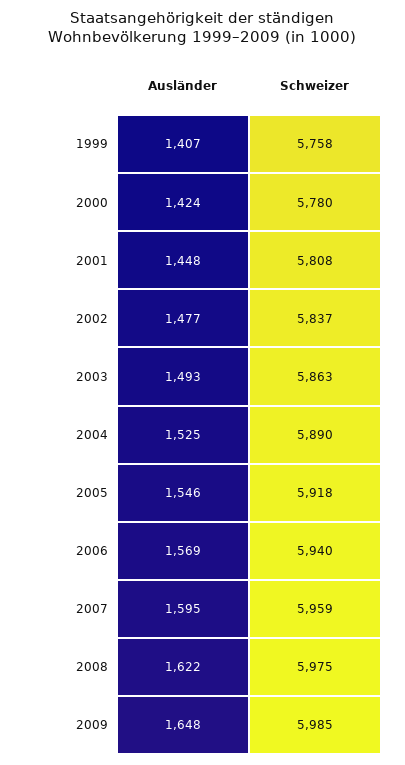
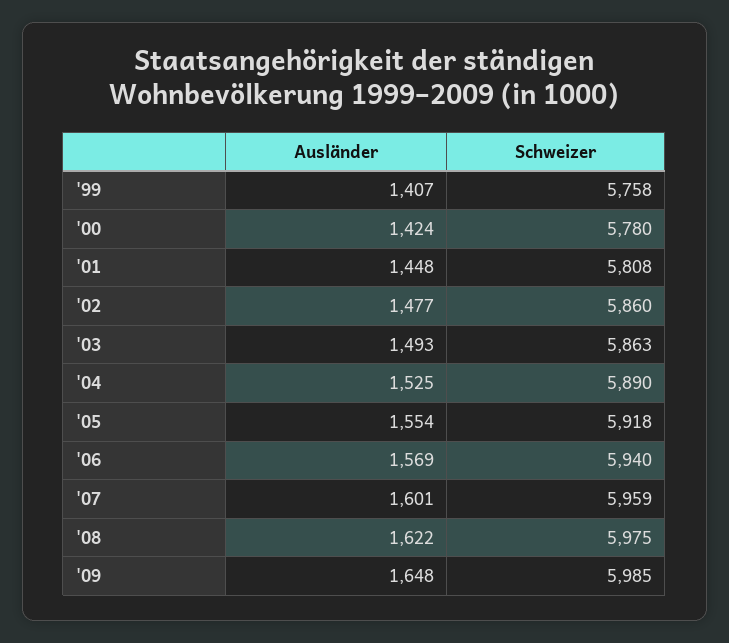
  {
    "Ausländer": {
      "1999": 1407,
      "2000": 1424,
      "2001": 1448,
      "2002": 1477,
      "2003": 1493,
      "2004": 1525,
-     "2005": 1546,
+     "2005": 1554,
      "2006": 1569,
-     "2007": 1595,
+     "2007": 1601,
      "2008": 1622,
      "2009": 1648
    },
    "Schweizer": {
      "1999": 5758,
      "2000": 5780,
      "2001": 5808,
-     "2002": 5837,
+     "2002": 5860,
      "2003": 5863,
      "2004": 5890,
      "2005": 5918,
      "2006": 5940,
      "2007": 5959,
      "2008": 5975,
      "2009": 5985
    }
  }

